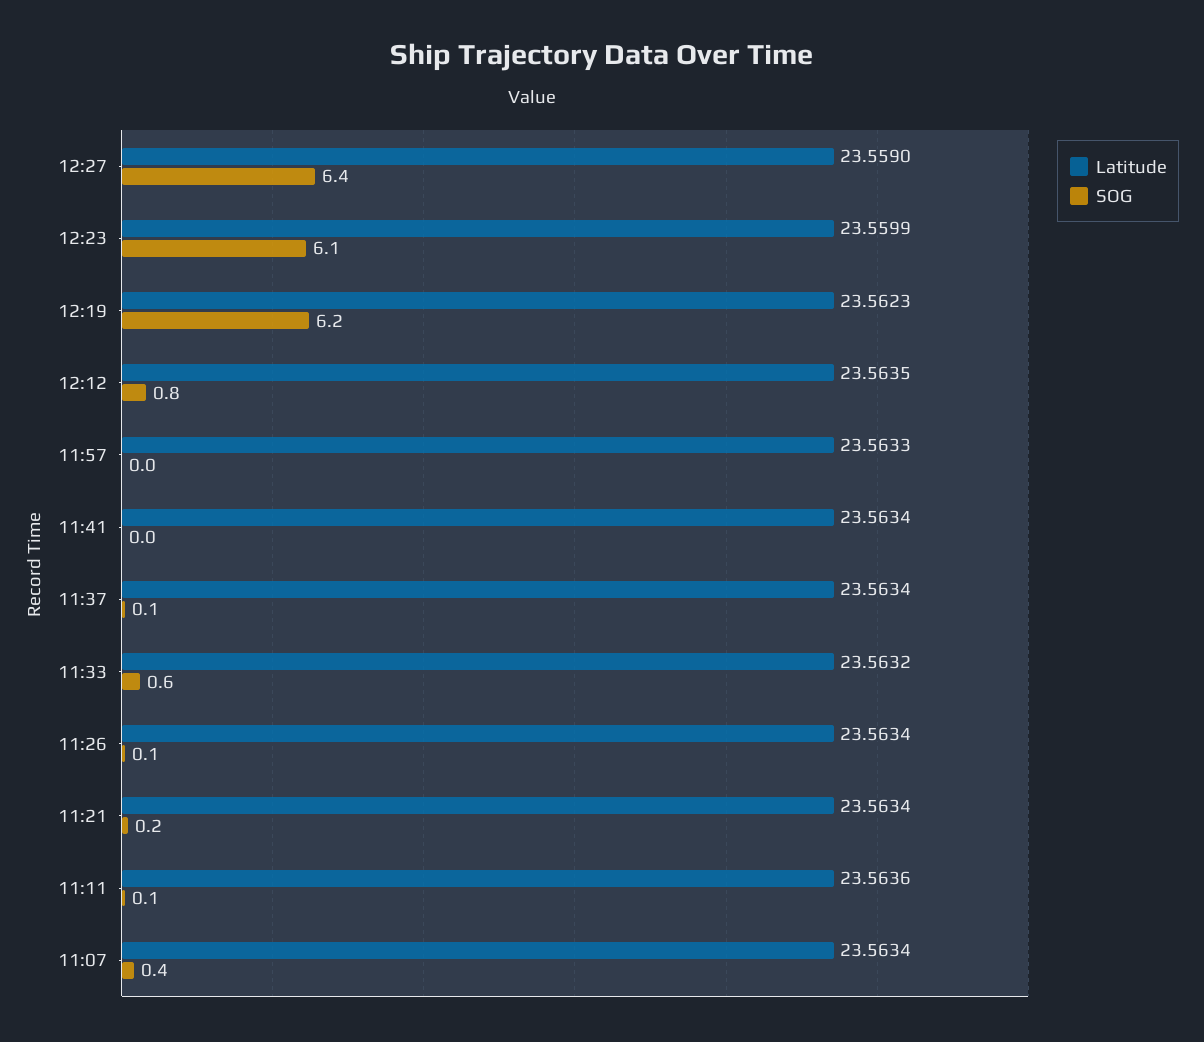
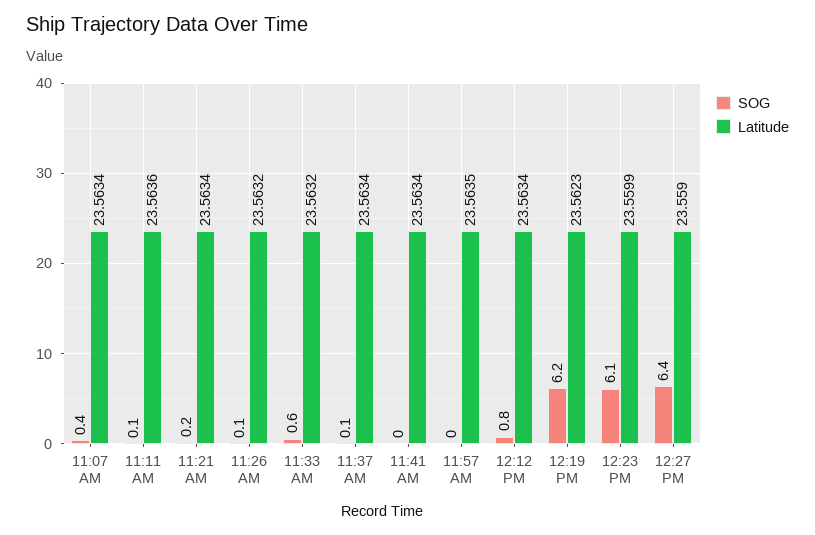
  {
    "Latitude": {
      "12:27": 23.559,
      "12:23": 23.5599,
      "12:19": 23.5623,
-     "12:12": 23.5635,
+     "12:12": 23.5634,
-     "11:57": 23.5633,
+     "11:57": 23.5635,
      "11:41": 23.5634,
      "11:37": 23.5634,
      "11:33": 23.5632,
-     "11:26": 23.5634,
+     "11:26": 23.5632,
      "11:21": 23.5634,
      "11:11": 23.5636,
      "11:07": 23.5634
    },
    "SOG": {
      "12:27": 6.4,
      "12:23": 6.1,
      "12:19": 6.2,
      "12:12": 0.8,
      "11:57": 0,
      "11:41": 0,
      "11:37": 0.1,
      "11:33": 0.6,
      "11:26": 0.1,
      "11:21": 0.2,
      "11:11": 0.1,
      "11:07": 0.4
    }
  }

